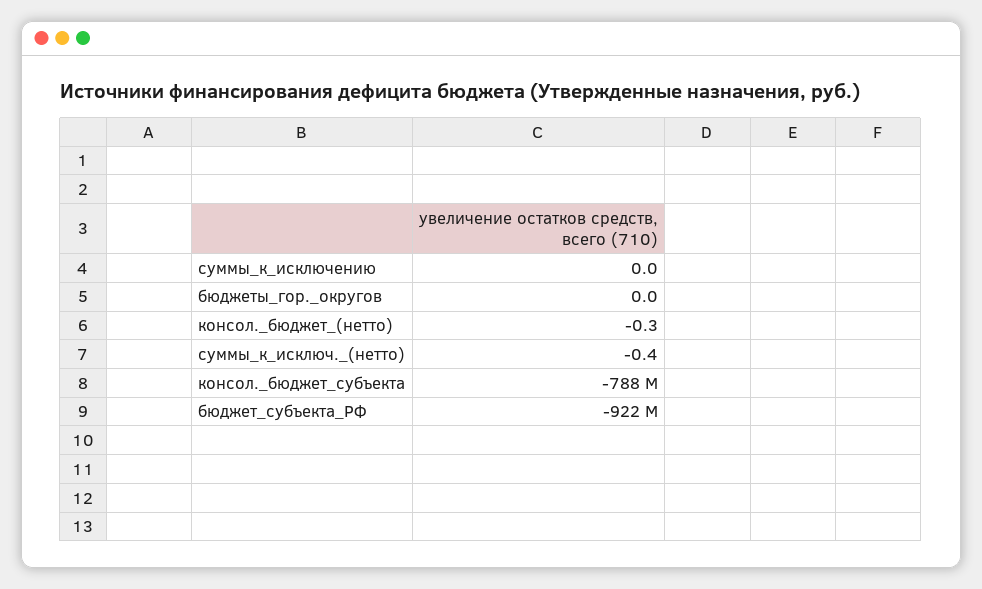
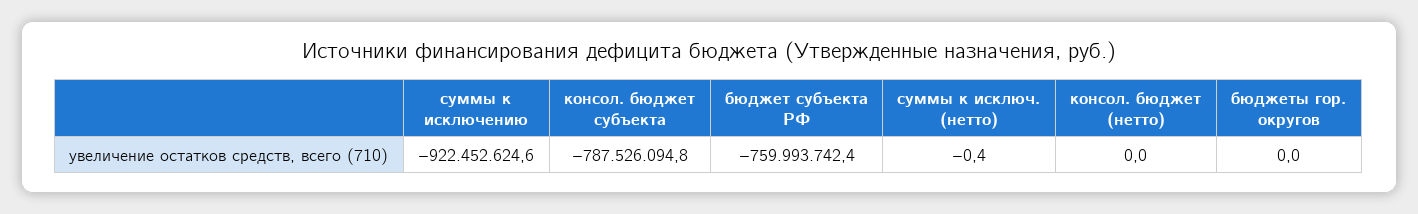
  {
-   "суммы_к_исключению": 0,
+   "суммы_к_исключению": -922452624.6,
    "бюджеты_гор._округов": 0,
-   "консол._бюджет_(нетто)": -0.3,
+   "консол._бюджет_(нетто)": 0,
    "суммы_к_исключ._(нетто)": -0.4,
    "консол._бюджет_субъекта": -787526094.8,
-   "бюджет_субъекта_РФ": -922000000
+   "бюджет_субъекта_РФ": -759993742.4
  }

